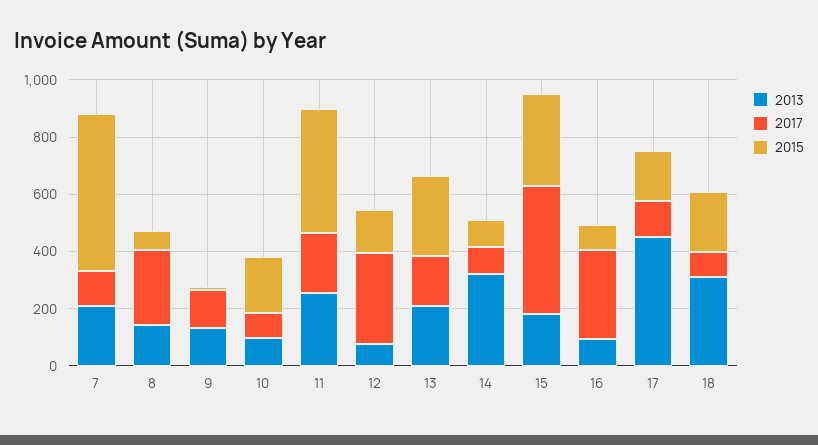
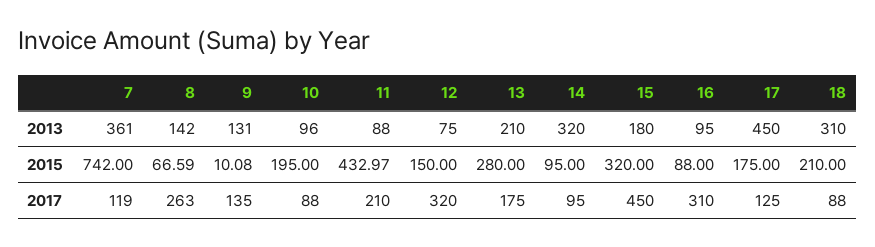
  {
    "2013": {
-     "7": 200,
+     "7": 361,
      "8": 142,
      "9": 131,
      "10": 96,
-     "11": 250,
+     "11": 88,
      "12": 75,
      "13": 210,
      "14": 320,
      "15": 180,
      "16": 95,
      "17": 450,
      "18": 310
    },
    "2017": {
      "7": 119,
      "8": 263,
      "9": 135,
      "10": 88,
      "11": 210,
      "12": 320,
      "13": 175,
      "14": 95,
      "15": 450,
      "16": 310,
      "17": 125,
      "18": 88
    },
    "2015": {
-     "7": 550,
+     "7": 742,
      "8": 66.59,
      "9": 10.08,
      "10": 195,
      "11": 432.97,
      "12": 150,
      "13": 280,
      "14": 95,
      "15": 320,
      "16": 88,
      "17": 175,
      "18": 210
    }
  }

